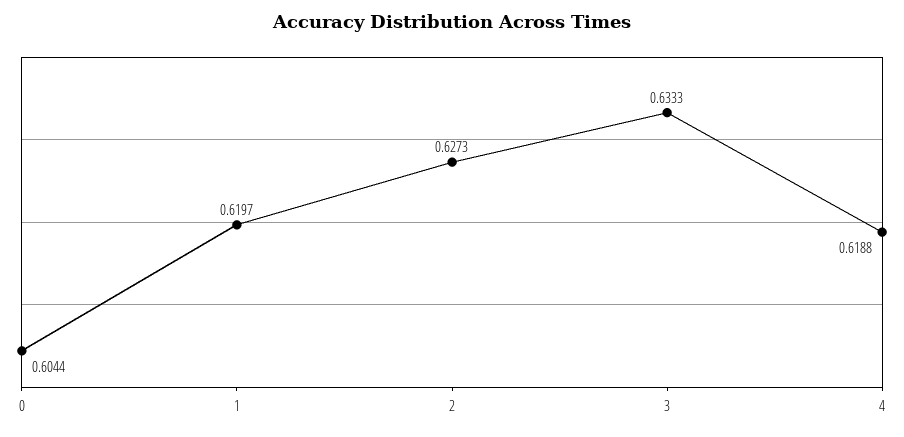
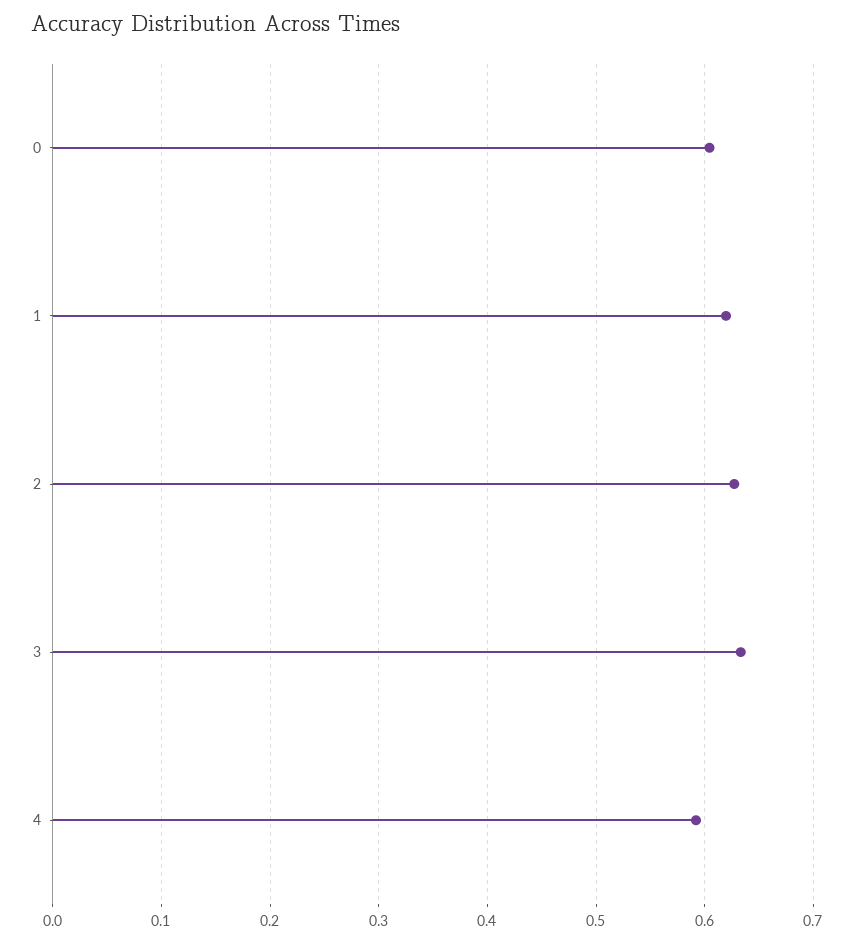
  {
    "0": 0.6044,
    "1": 0.6197,
    "2": 0.6273,
    "3": 0.6333,
-   "4": 0.6188
+   "4": 0.59
  }

